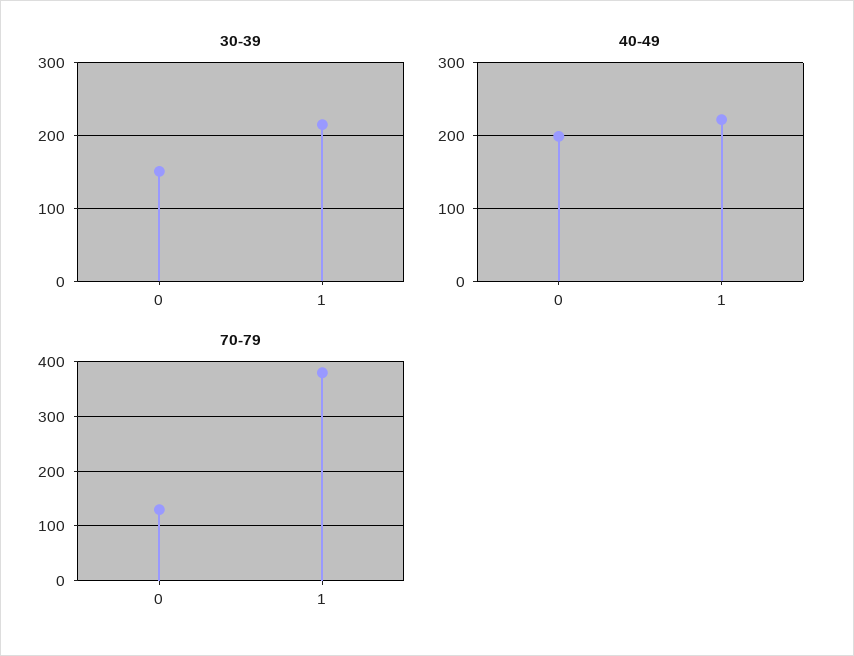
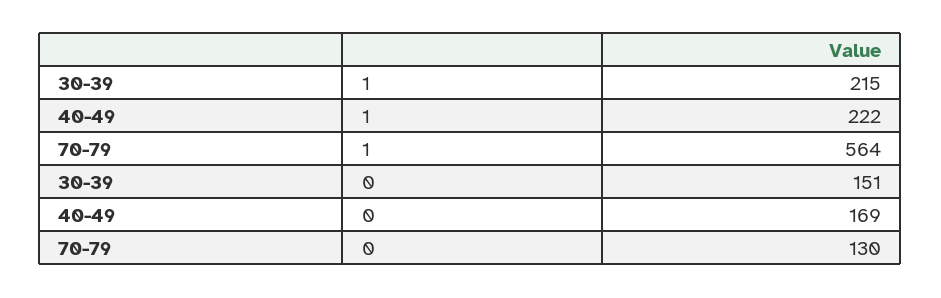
  {
    "30-39": {
      "0": 151,
      "1": 215
    },
    "40-49": {
-     "0": 200,
+     "0": 169,
      "1": 222
    },
    "70-79": {
      "0": 130,
-     "1": 380
+     "1": 564
    }
  }

